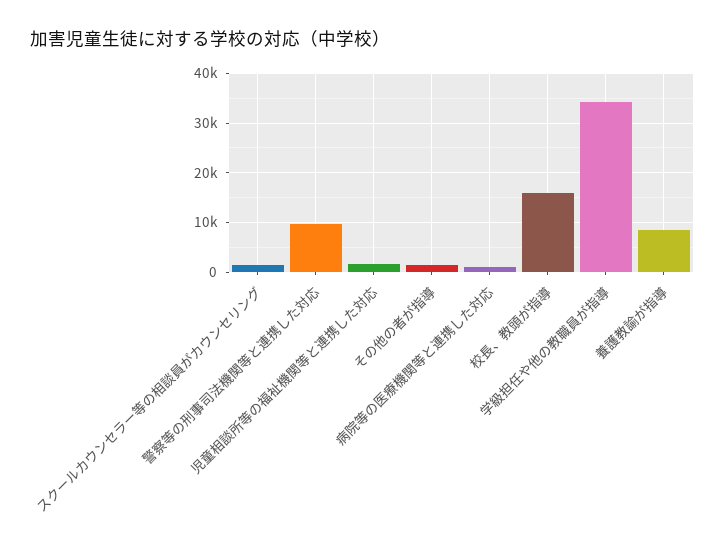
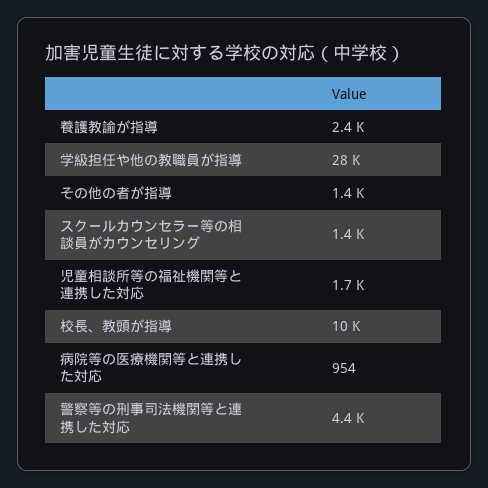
  {
    "スクールカウンセラー等の相談員がカウンセリング": 1400,
-   "警察等の刑事司法機関等と連携した対応": 10000,
+   "警察等の刑事司法機関等と連携した対応": 4400,
    "児童相談所等の福祉機関等と連携した対応": 1700,
    "その他の者が指導": 1400,
    "病院等の医療機関等と連携した対応": 954,
-   "校長、教頭が指導": 16000,
+   "校長、教頭が指導": 10000,
-   "学級担任や他の教職員が指導": 34000,
+   "学級担任や他の教職員が指導": 28000,
-   "養護教諭が指導": 8000
+   "養護教諭が指導": 2400
  }

